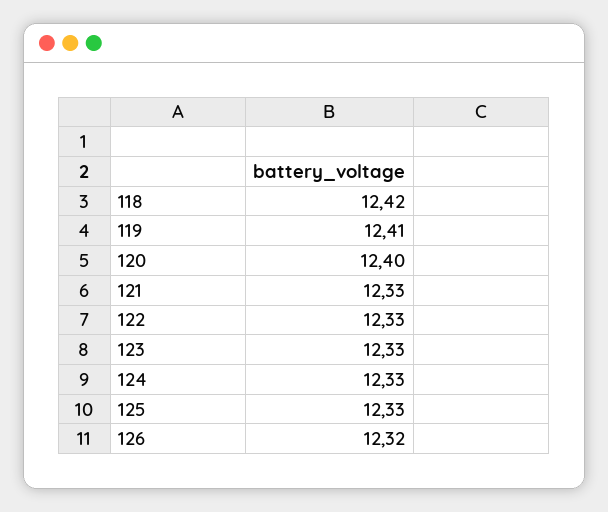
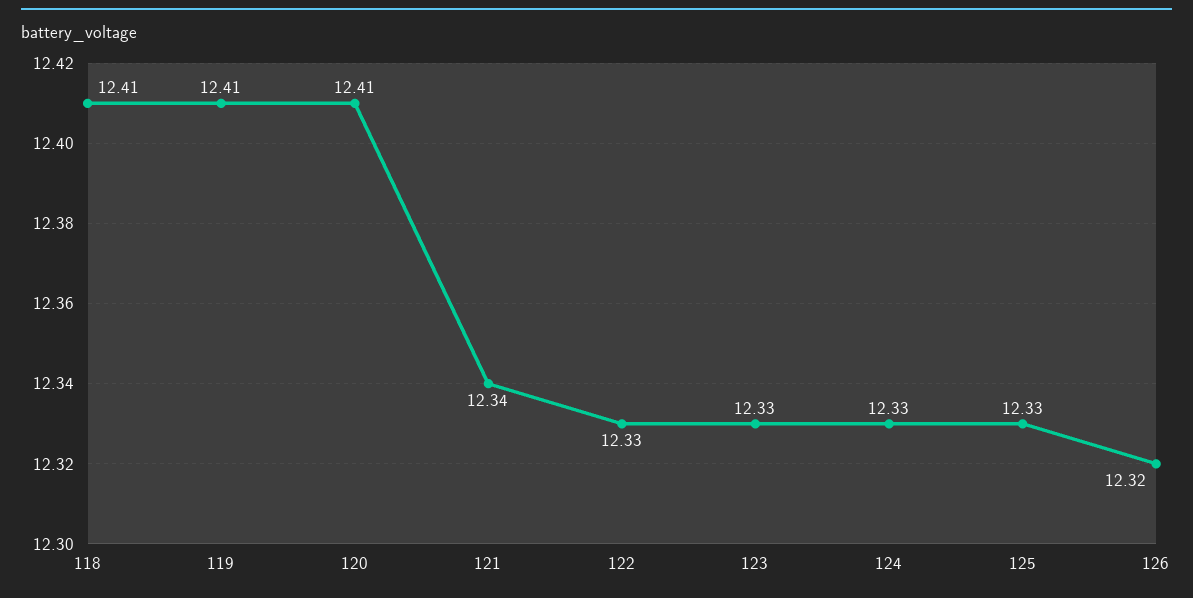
  {
-   "118": 12.42,
+   "118": 12.41,
    "119": 12.41,
-   "120": 12.4,
+   "120": 12.41,
-   "121": 12.33,
+   "121": 12.34,
    "122": 12.33,
    "123": 12.33,
    "124": 12.33,
    "125": 12.33,
    "126": 12.32
  }

